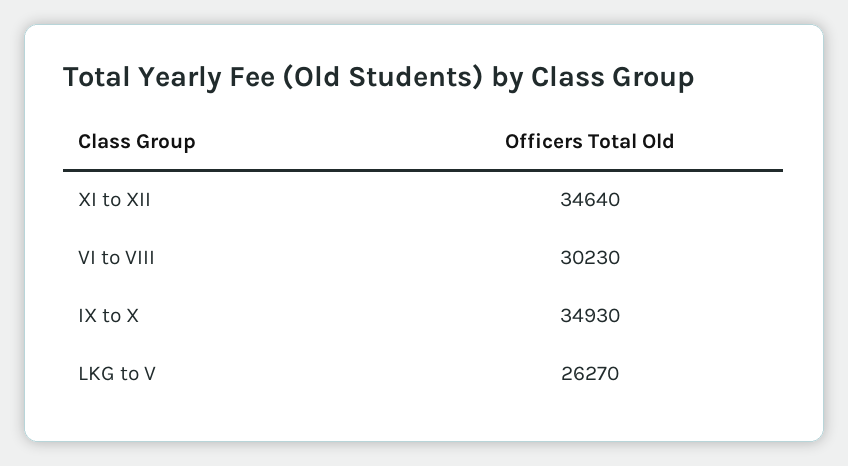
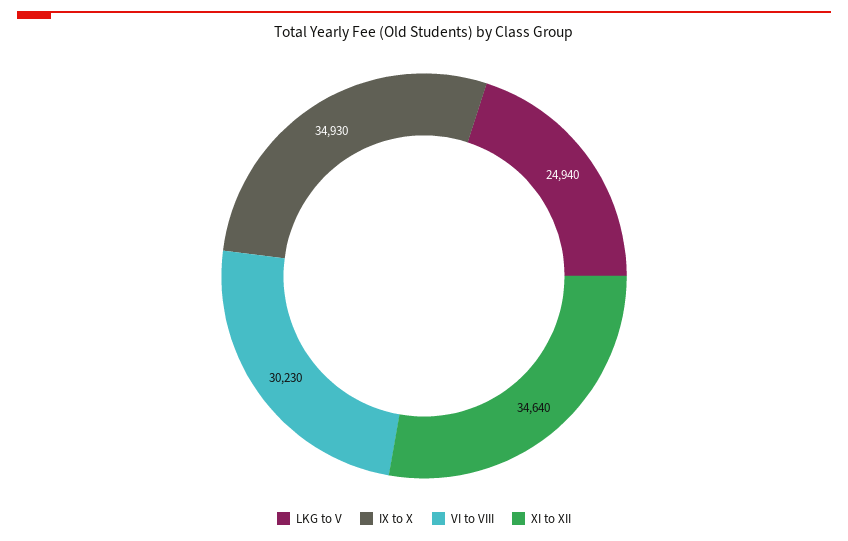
  {
    "XI to XII": 34640,
    "VI to VIII": 30230,
    "IX to X": 34930,
-   "LKG to V": 26270
+   "LKG to V": 24940
  }

